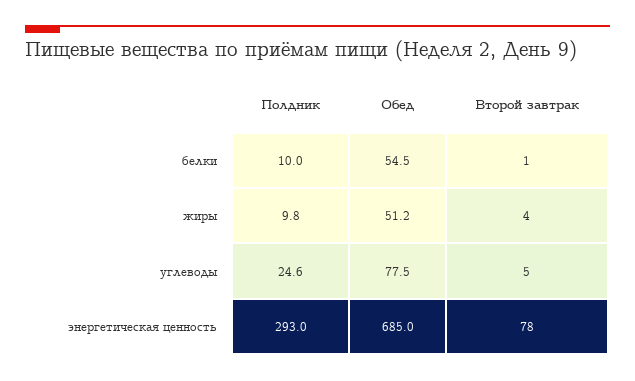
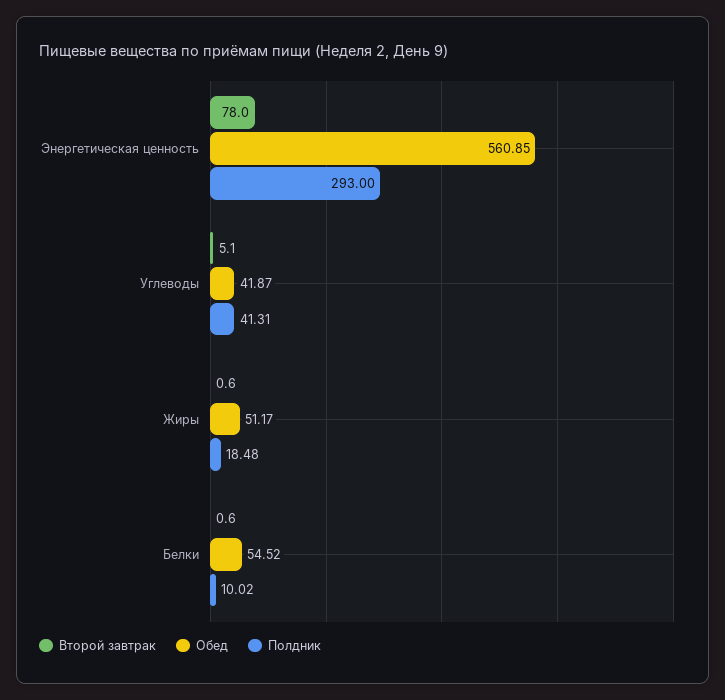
  {
    "Полдник": {
      "белки": 10.02,
-     "жиры": 9.8,
+     "жиры": 18.48,
-     "углеводы": 24.6,
+     "углеводы": 41.31,
      "энергетическая ценность": 293
    },
    "Обед": {
      "белки": 54.52,
      "жиры": 51.17,
-     "углеводы": 77.5,
+     "углеводы": 41.87,
-     "энергетическая ценность": 685
+     "энергетическая ценность": 560.85
    },
    "Второй завтрак": {
      "белки": 0.6,
-     "жиры": 4,
+     "жиры": 0.6,
      "углеводы": 5.1,
      "энергетическая ценность": 78
    }
  }

